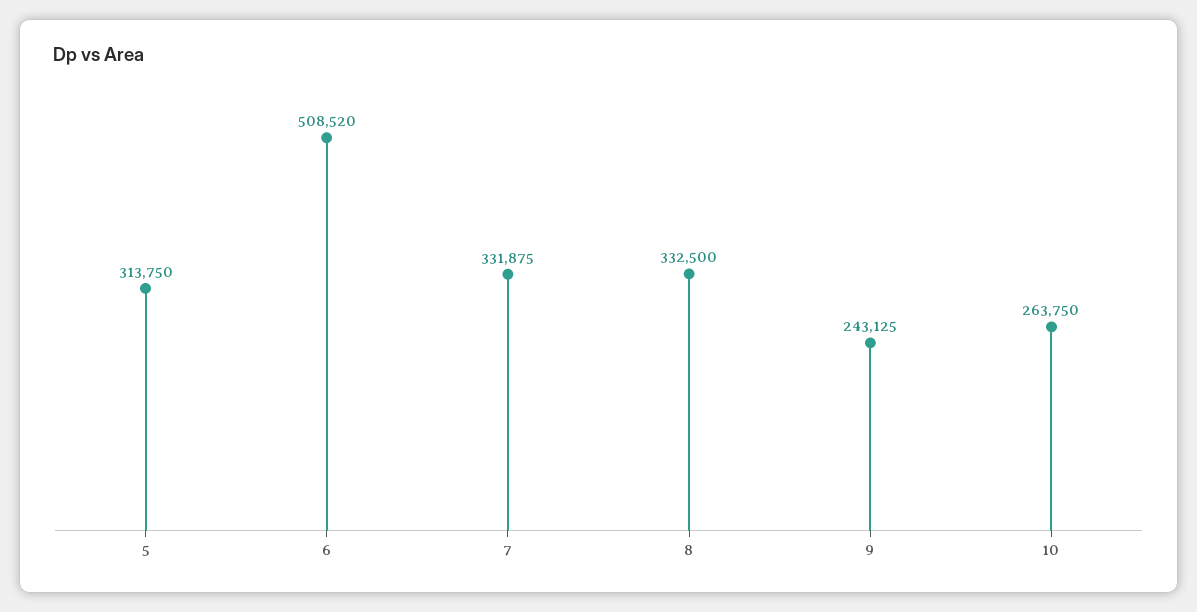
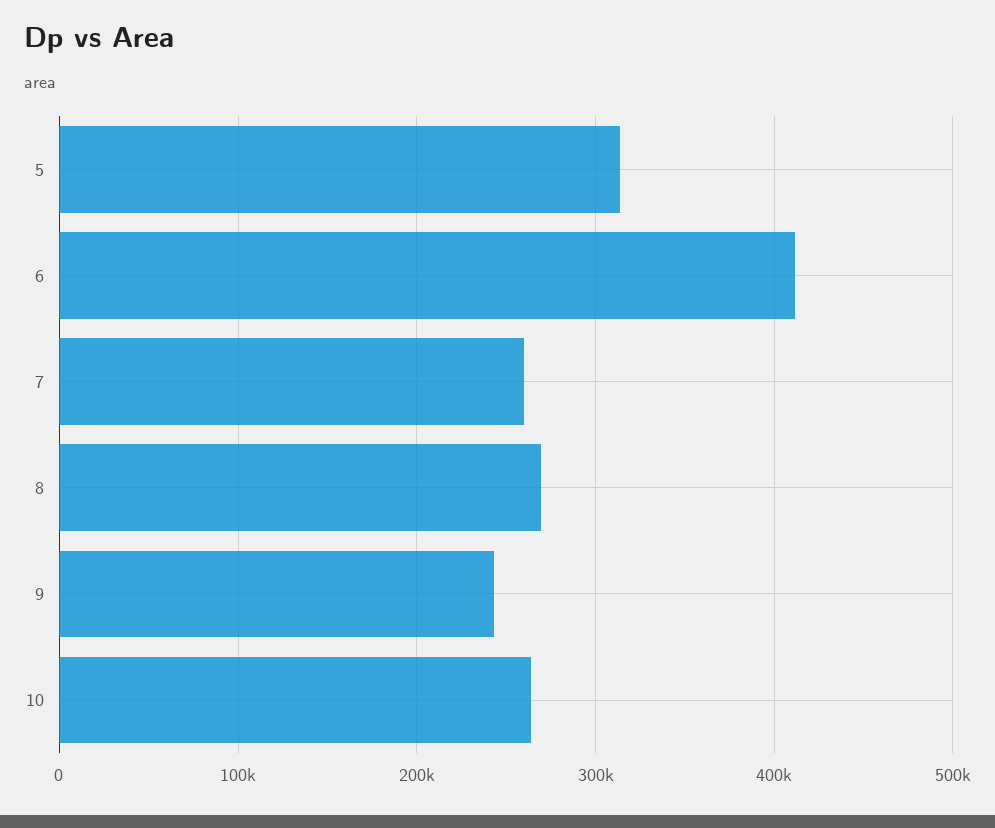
  {
    "5": 313750,
-   "6": 508520,
+   "6": 410000,
-   "7": 331875,
+   "7": 260000,
-   "8": 332500,
+   "8": 270000,
    "9": 243125,
    "10": 263750
  }

